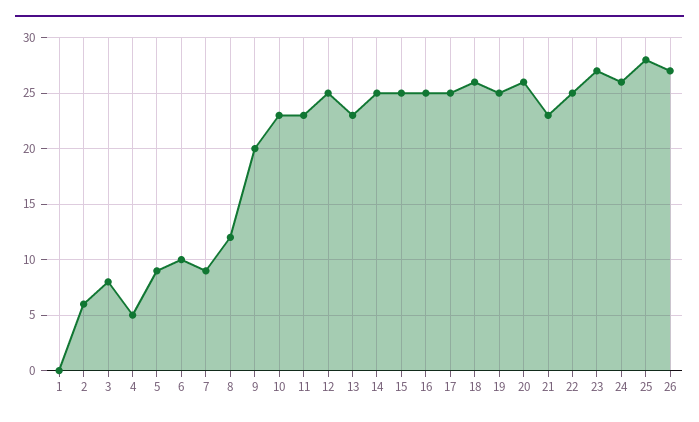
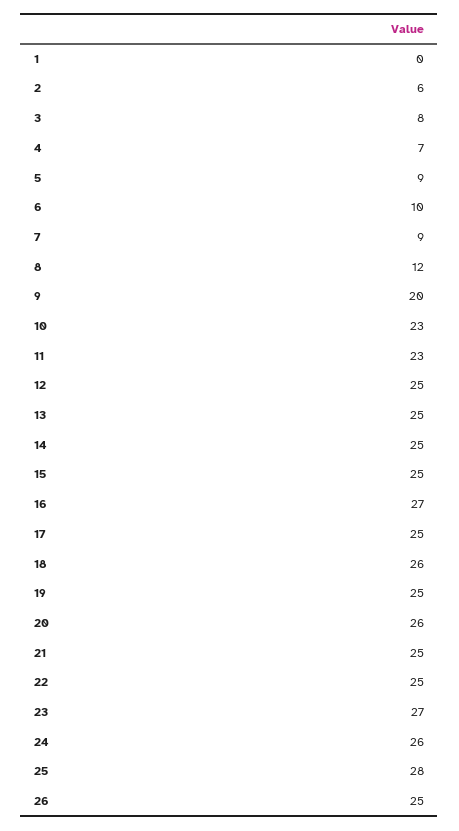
  {
    "1": 0,
    "2": 6,
    "3": 8,
-   "4": 5,
+   "4": 7,
    "5": 9,
    "6": 10,
    "7": 9,
    "8": 12,
    "9": 20,
    "10": 23,
    "11": 23,
    "12": 25,
-   "13": 23,
+   "13": 25,
    "14": 25,
    "15": 25,
-   "16": 25,
+   "16": 27,
    "17": 25,
    "18": 26,
    "19": 25,
    "20": 26,
-   "21": 23,
+   "21": 25,
    "22": 25,
    "23": 27,
    "24": 26,
    "25": 28,
-   "26": 27
+   "26": 25
  }

